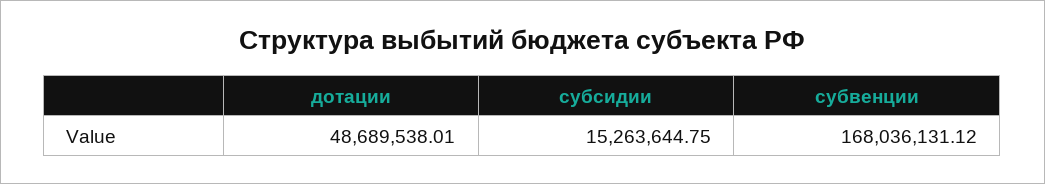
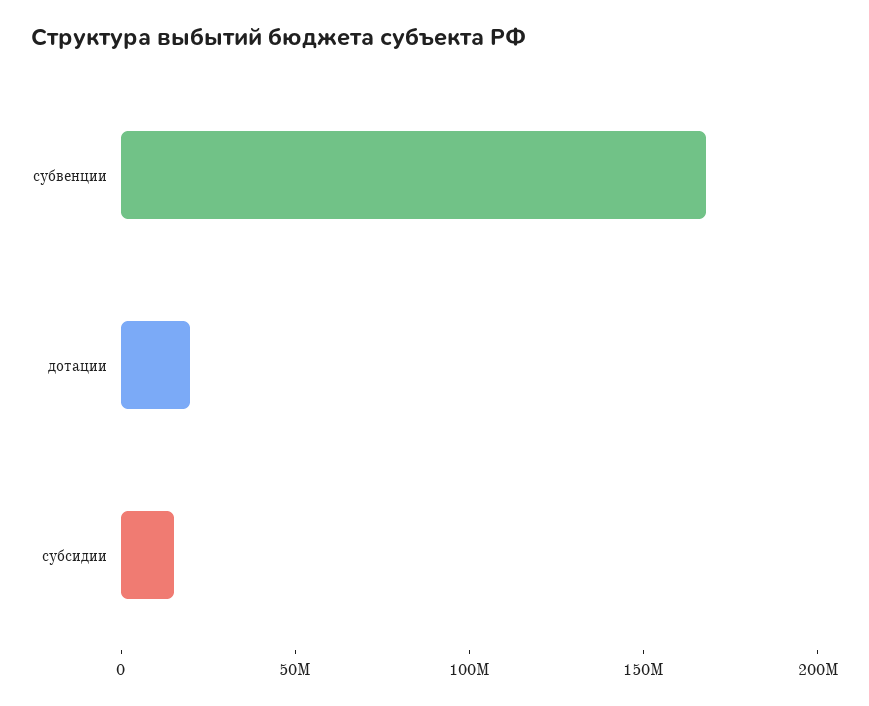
  {
-   "дотации": 48689538.01,
+   "дотации": 20000000,
    "субсидии": 15263644.75,
    "субвенции": 168036131.12
  }

